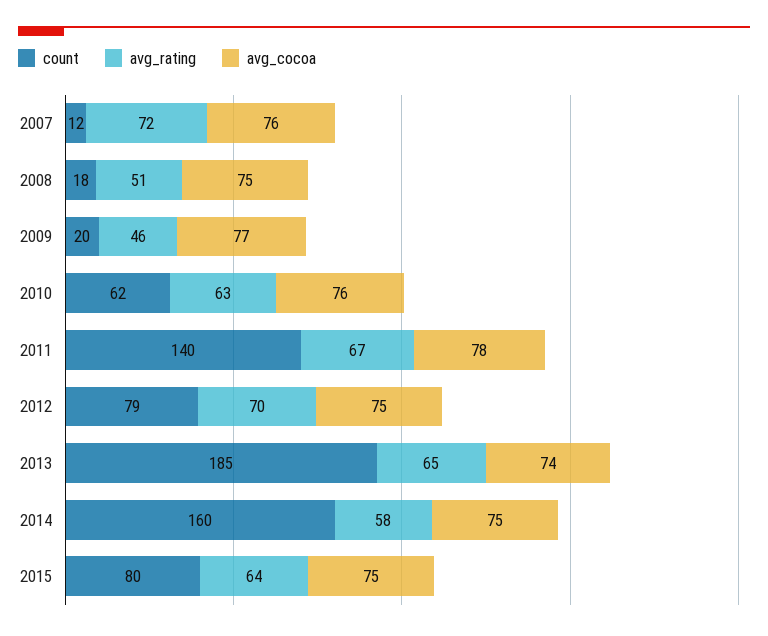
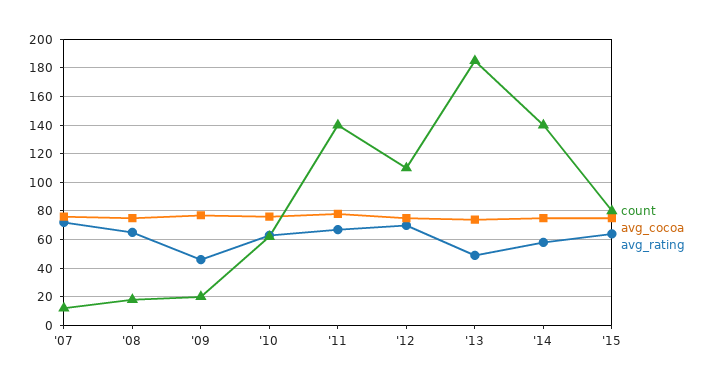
  {
    "count": {
      "2007": 12,
      "2008": 18,
      "2009": 20,
      "2010": 62,
      "2011": 140,
-     "2012": 79,
+     "2012": 110,
      "2013": 185,
-     "2014": 160,
+     "2014": 140,
      "2015": 80
    },
    "avg_rating": {
      "2007": 72,
-     "2008": 51,
+     "2008": 65,
      "2009": 46,
      "2010": 63,
      "2011": 67,
      "2012": 70,
-     "2013": 65,
+     "2013": 50,
      "2014": 58,
      "2015": 64
    },
    "avg_cocoa": {
      "2007": 76,
      "2008": 75,
      "2009": 77,
      "2010": 76,
      "2011": 78,
      "2012": 75,
      "2013": 74,
      "2014": 75,
      "2015": 75
    }
  }

